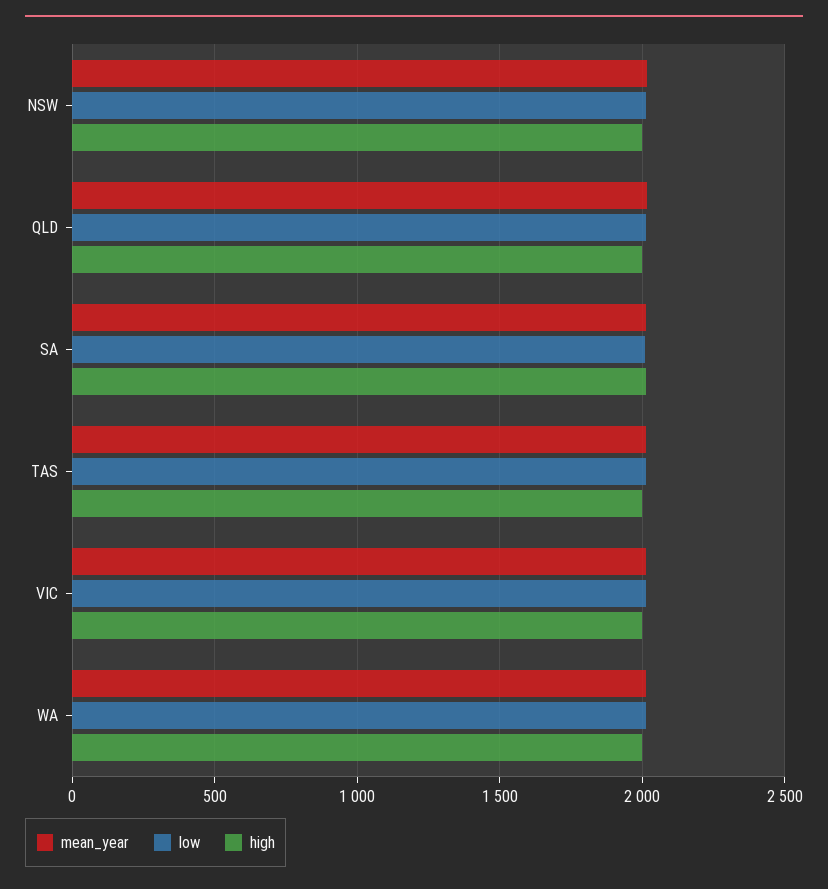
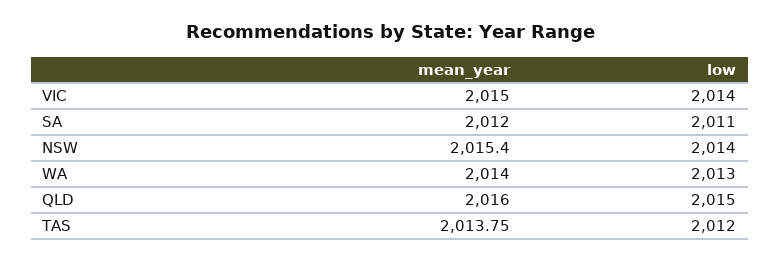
  {
    "mean_year": {
      "NSW": 2015.4,
      "QLD": 2016,
      "SA": 2012,
      "TAS": 2013.75,
      "VIC": 2015,
      "WA": 2014
    },
    "low": {
      "NSW": 2014,
      "QLD": 2015,
      "SA": 2011,
      "TAS": 2012,
      "VIC": 2014,
      "WA": 2013
-   },
+   }
-   "high": {
-     "NSW": 2000,
-     "QLD": 2000,
-     "SA": 2000,
-     "TAS": 2000,
-     "VIC": 2000,
-     "WA": 2000
-   }
  }

